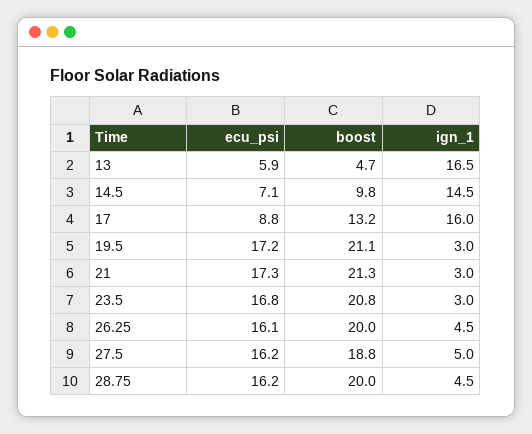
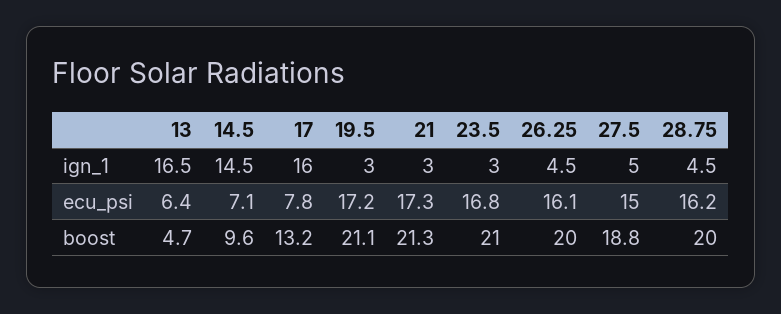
  {
    "ecu_psi": {
-     "13": 5.9,
+     "13": 6.4,
      "14.5": 7.1,
-     "17": 8.8,
+     "17": 7.8,
      "19.5": 17.2,
      "21": 17.3,
      "23.5": 16.8,
      "26.25": 16.1,
-     "27.5": 16.2,
+     "27.5": 15,
      "28.75": 16.2
    },
    "boost": {
      "13": 4.7,
-     "14.5": 9.8,
+     "14.5": 9.6,
      "17": 13.2,
      "19.5": 21.1,
      "21": 21.3,
-     "23.5": 20.8,
+     "23.5": 21,
      "26.25": 20,
      "27.5": 18.8,
      "28.75": 20
    },
    "ign_1": {
      "13": 16.5,
      "14.5": 14.5,
      "17": 16,
      "19.5": 3,
      "21": 3,
      "23.5": 3,
      "26.25": 4.5,
      "27.5": 5,
      "28.75": 4.5
    }
  }

